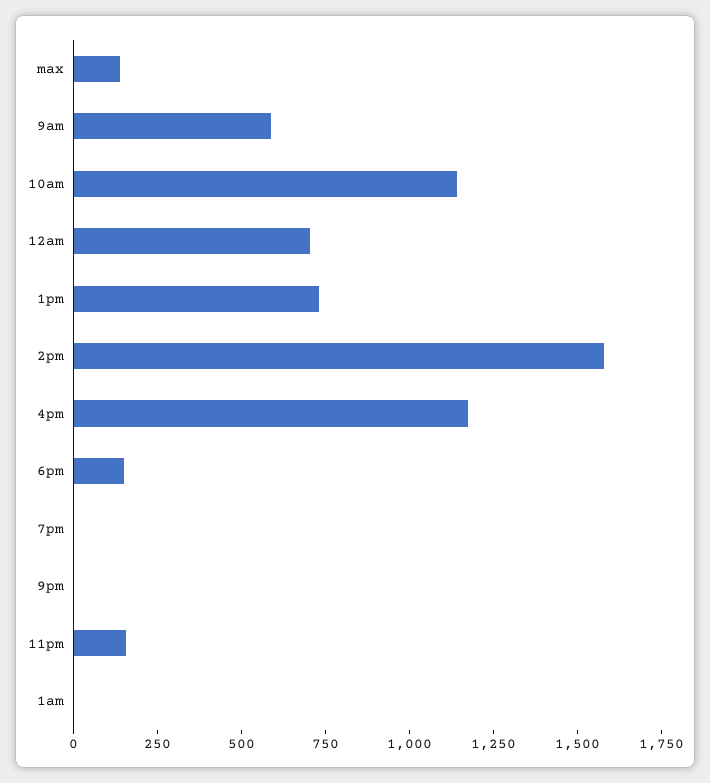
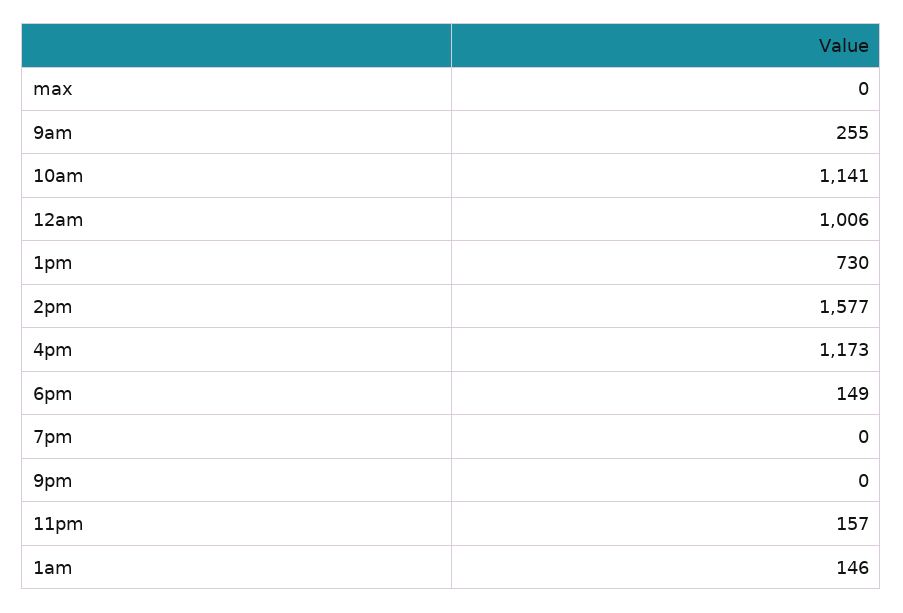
  {
-   "max": 150,
+   "max": 0,
-   "9am": 600,
+   "9am": 255,
    "10am": 1141,
-   "12am": 700,
+   "12am": 1006,
    "1pm": 730,
    "2pm": 1577,
    "4pm": 1173,
    "6pm": 149,
    "7pm": 0,
    "9pm": 0,
    "11pm": 157,
-   "1am": 0
+   "1am": 146
  }

